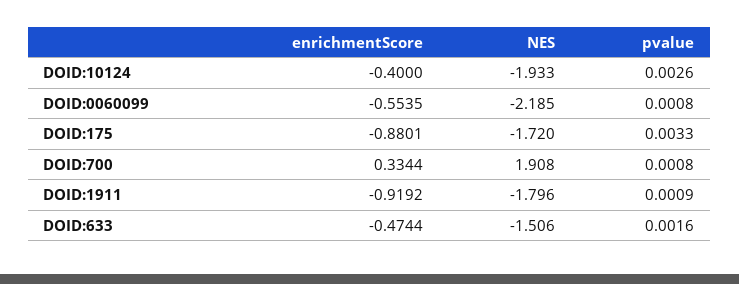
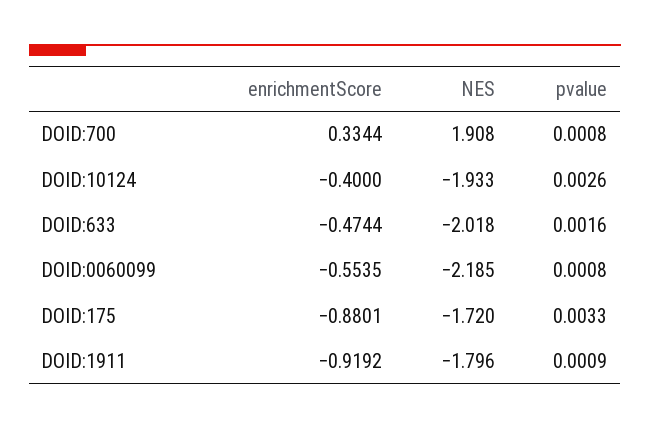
  {
    "enrichmentScore": {
      "DOID:10124": -0.4,
      "DOID:0060099": -0.5535,
      "DOID:175": -0.8801,
      "DOID:700": 0.3344,
      "DOID:1911": -0.9192,
      "DOID:633": -0.4744
    },
    "NES": {
      "DOID:10124": -1.933,
      "DOID:0060099": -2.185,
      "DOID:175": -1.72,
      "DOID:700": 1.908,
      "DOID:1911": -1.796,
-     "DOID:633": -1.506
+     "DOID:633": -2.018
    },
    "pvalue": {
      "DOID:10124": 0.0026,
      "DOID:0060099": 0.0008,
      "DOID:175": 0.0033,
      "DOID:700": 0.0008,
      "DOID:1911": 0.0009,
      "DOID:633": 0.0016
    }
  }

